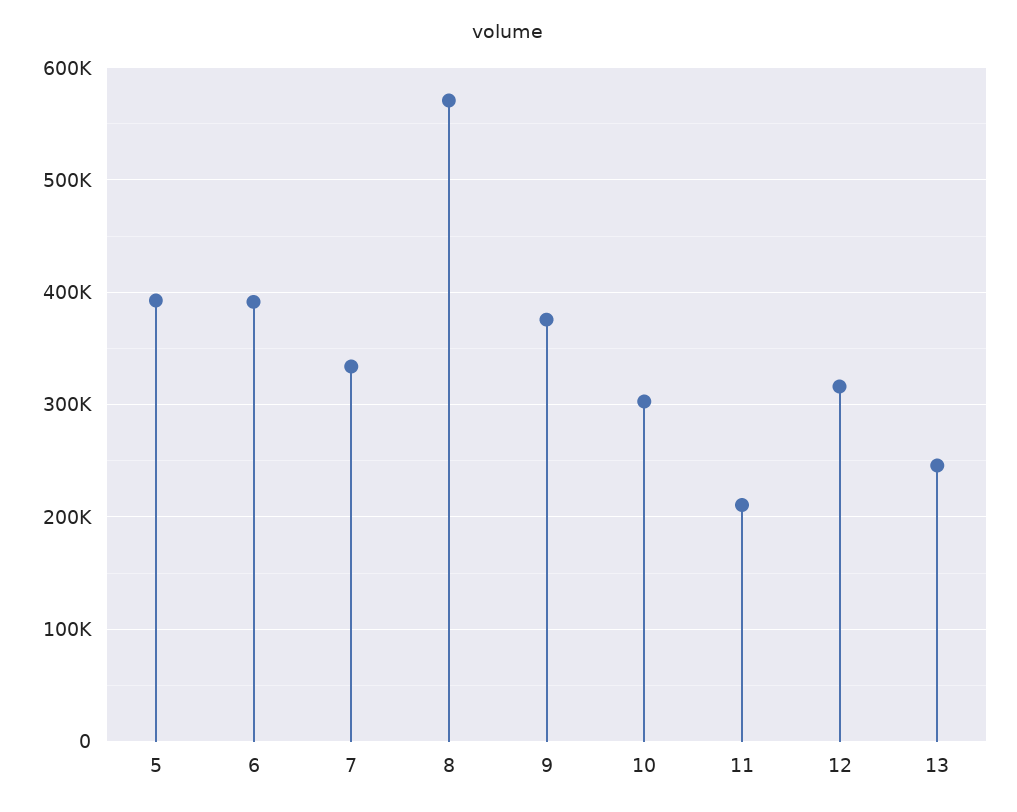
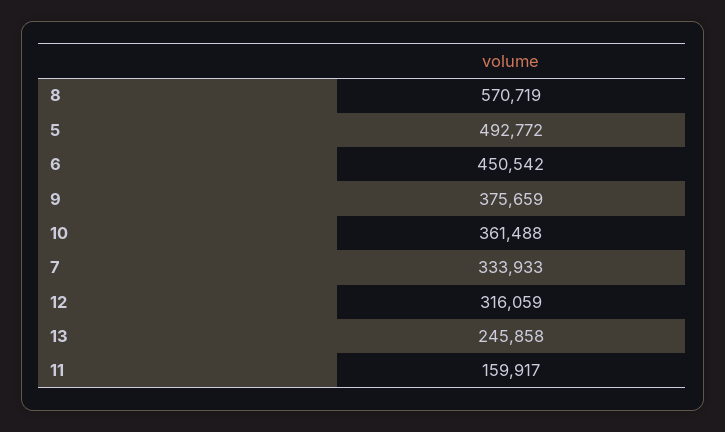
  {
-   "5": 390000,
+   "5": 492772,
-   "6": 390000,
+   "6": 450542,
    "7": 333933,
    "8": 570719,
    "9": 375659,
-   "10": 300000,
+   "10": 361488,
-   "11": 210000,
+   "11": 159917,
    "12": 316059,
    "13": 245858
  }

